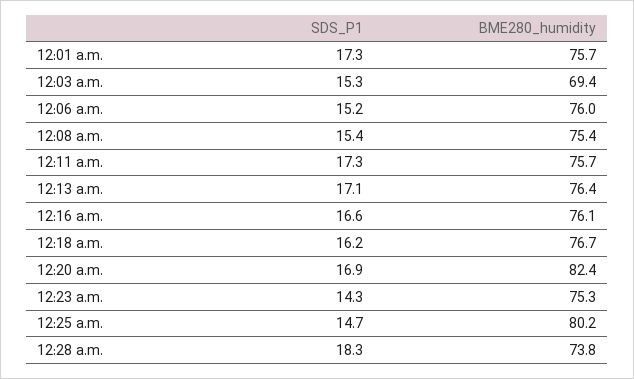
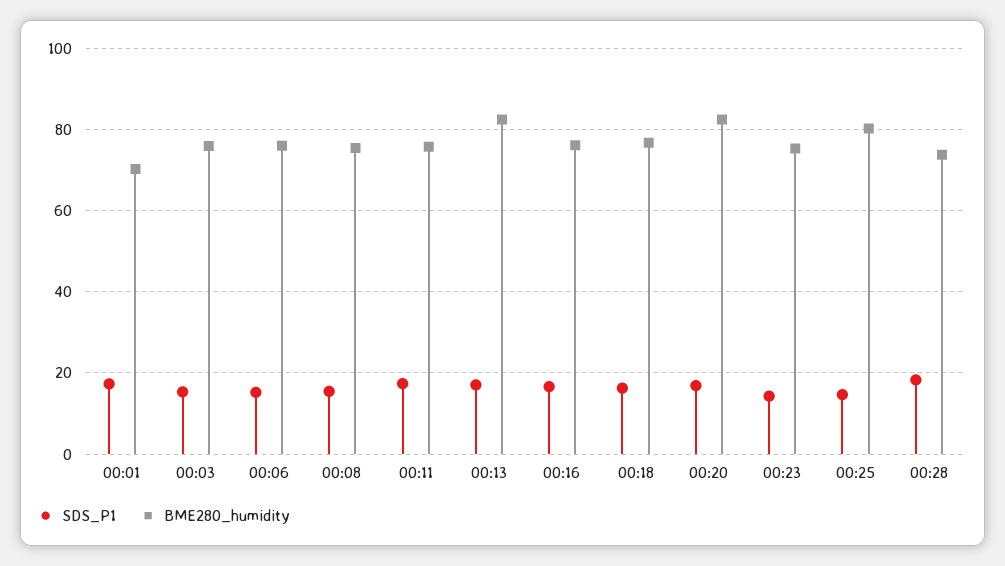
  {
    "SDS_P1": {
      "12:01 a.m.": 17.3,
      "12:03 a.m.": 15.3,
      "12:06 a.m.": 15.2,
      "12:08 a.m.": 15.4,
      "12:11 a.m.": 17.3,
      "12:13 a.m.": 17.1,
      "12:16 a.m.": 16.6,
      "12:18 a.m.": 16.2,
      "12:20 a.m.": 16.9,
      "12:23 a.m.": 14.3,
      "12:25 a.m.": 14.7,
      "12:28 a.m.": 18.3
    },
    "BME280_humidity": {
-     "12:01 a.m.": 75.7,
+     "12:01 a.m.": 70,
-     "12:03 a.m.": 69.4,
+     "12:03 a.m.": 76,
      "12:06 a.m.": 76,
      "12:08 a.m.": 75.4,
      "12:11 a.m.": 75.7,
-     "12:13 a.m.": 76.4,
+     "12:13 a.m.": 82,
      "12:16 a.m.": 76.1,
      "12:18 a.m.": 76.7,
      "12:20 a.m.": 82.4,
      "12:23 a.m.": 75.3,
      "12:25 a.m.": 80.2,
      "12:28 a.m.": 73.8
    }
  }

